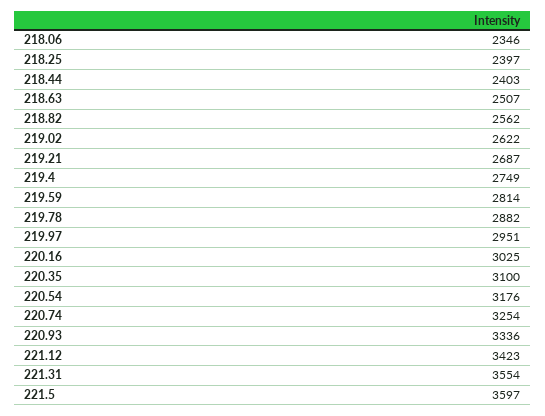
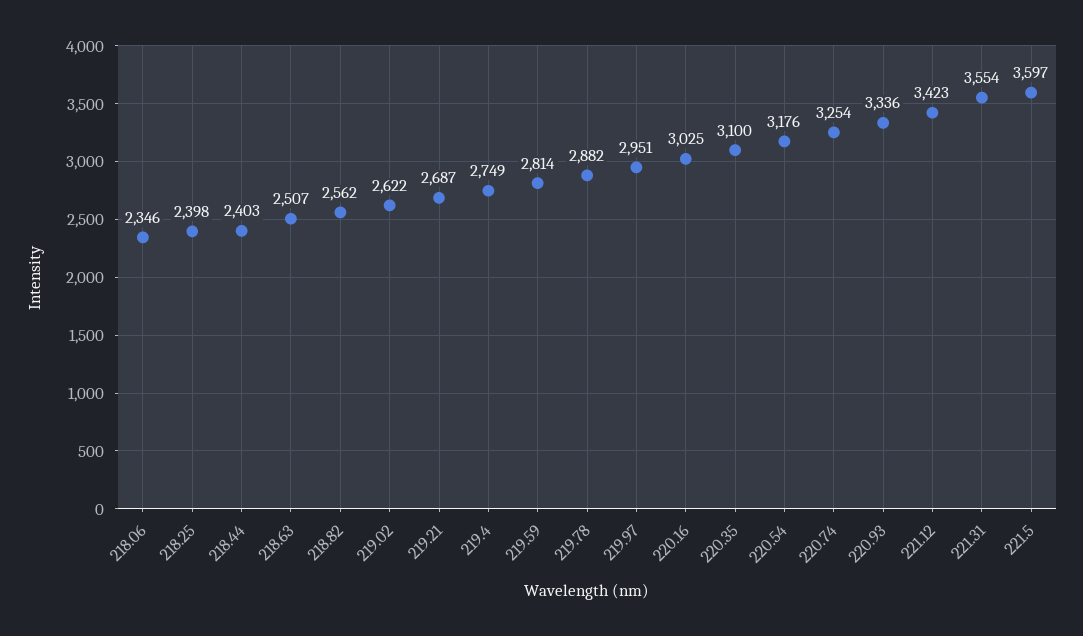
  {
    "218.06": 2346,
-   "218.25": 2397,
+   "218.25": 2398,
    "218.44": 2403,
    "218.63": 2507,
    "218.82": 2562,
    "219.02": 2622,
    "219.21": 2687,
    "219.4": 2749,
    "219.59": 2814,
    "219.78": 2882,
    "219.97": 2951,
    "220.16": 3025,
    "220.35": 3100,
    "220.54": 3176,
    "220.74": 3254,
    "220.93": 3336,
    "221.12": 3423,
    "221.31": 3554,
    "221.5": 3597
  }

